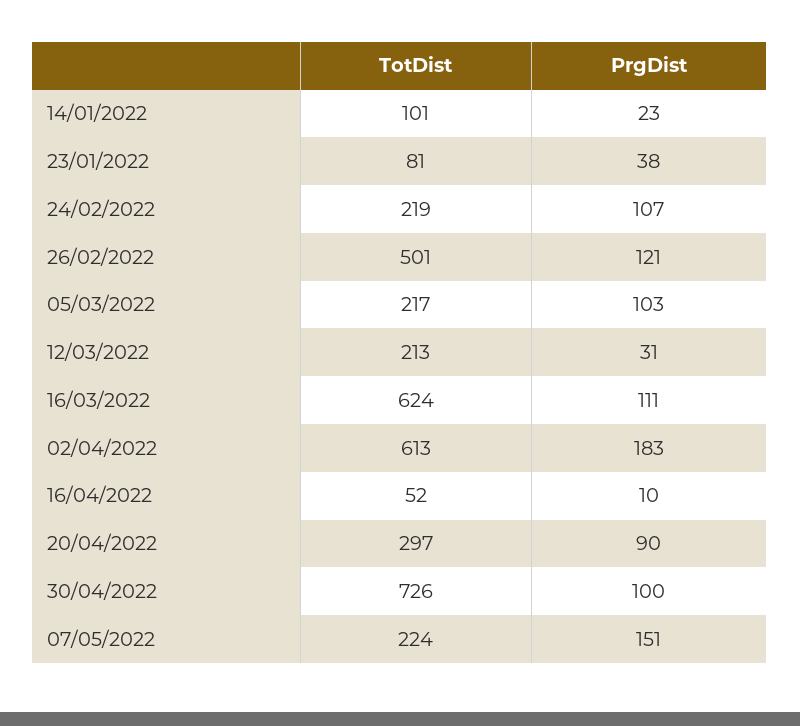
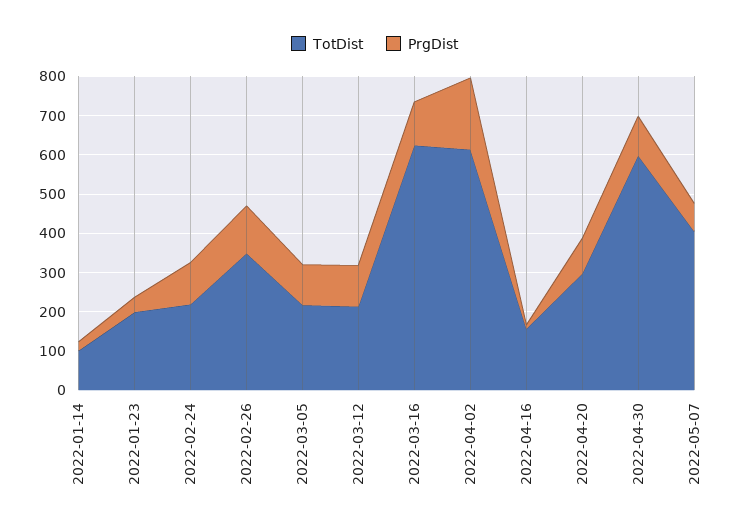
  {
    "TotDist": {
      "14/01/2022": 101,
-     "23/01/2022": 81,
+     "23/01/2022": 200,
      "24/02/2022": 219,
-     "26/02/2022": 501,
+     "26/02/2022": 350,
      "05/03/2022": 217,
      "12/03/2022": 213,
      "16/03/2022": 624,
      "02/04/2022": 613,
-     "16/04/2022": 52,
+     "16/04/2022": 150,
      "20/04/2022": 297,
-     "30/04/2022": 726,
+     "30/04/2022": 600,
-     "07/05/2022": 224
+     "07/05/2022": 400
    },
    "PrgDist": {
      "14/01/2022": 23,
      "23/01/2022": 38,
      "24/02/2022": 107,
      "26/02/2022": 121,
      "05/03/2022": 103,
-     "12/03/2022": 31,
+     "12/03/2022": 100,
      "16/03/2022": 111,
      "02/04/2022": 183,
      "16/04/2022": 10,
      "20/04/2022": 90,
      "30/04/2022": 100,
-     "07/05/2022": 151
+     "07/05/2022": 75
    }
  }

